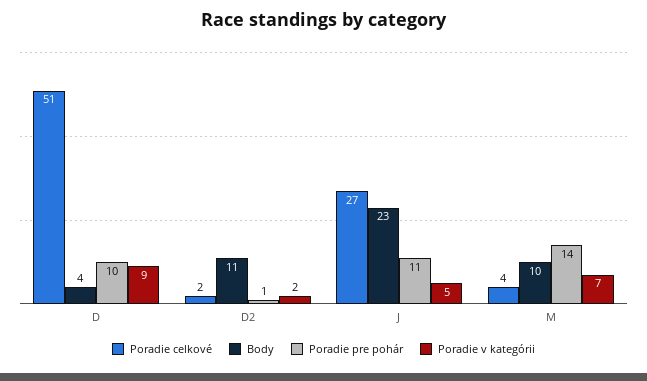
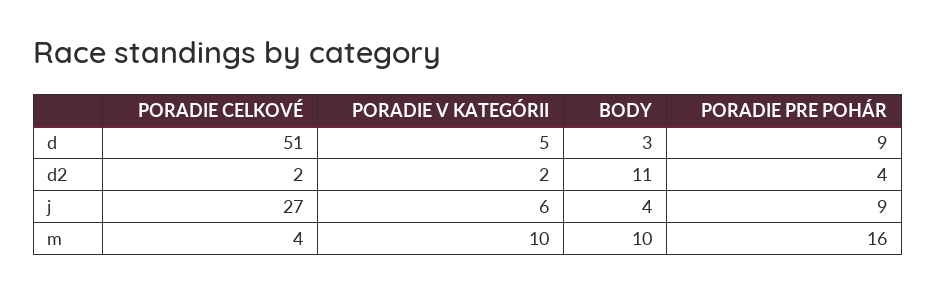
  {
    "Poradie celkové": {
      "D": 51,
      "D2": 2,
      "J": 27,
      "M": 4
    },
    "Body": {
-     "D": 4,
+     "D": 3,
      "D2": 11,
-     "J": 23,
+     "J": 4,
      "M": 10
    },
    "Poradie pre pohár": {
-     "D": 10,
+     "D": 9,
-     "D2": 1,
+     "D2": 4,
-     "J": 11,
+     "J": 9,
-     "M": 14
+     "M": 16
    },
    "Poradie v kategórii": {
-     "D": 9,
+     "D": 5,
      "D2": 2,
-     "J": 5,
+     "J": 6,
-     "M": 7
+     "M": 10
    }
  }

